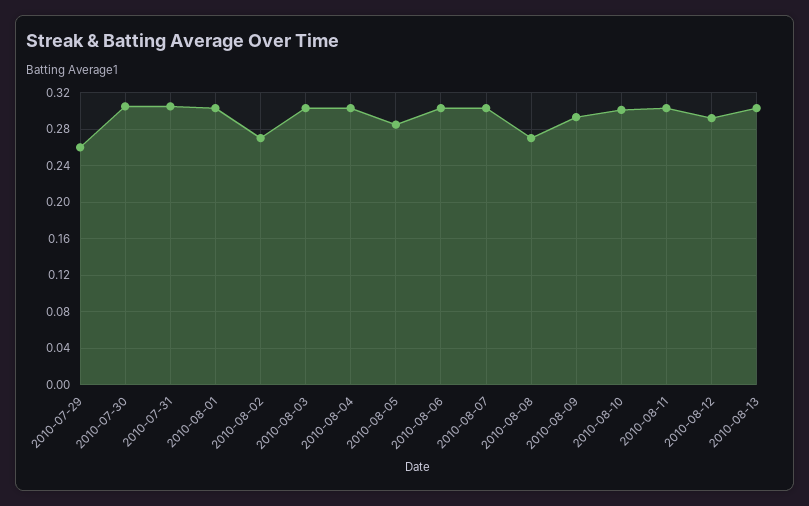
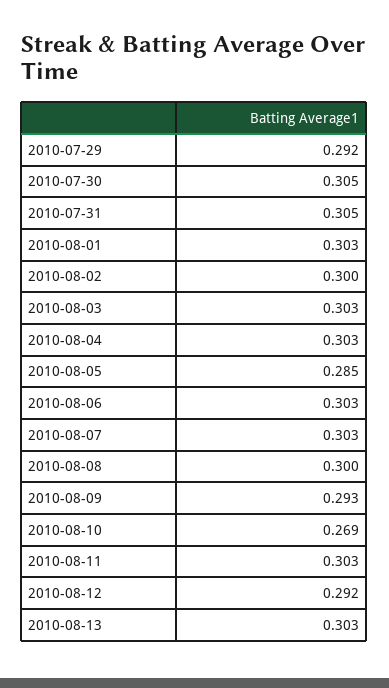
  {
-   "2010-07-29": 0.26,
+   "2010-07-29": 0.292,
    "2010-07-30": 0.305,
    "2010-07-31": 0.305,
    "2010-08-01": 0.303,
-   "2010-08-02": 0.27,
+   "2010-08-02": 0.3,
    "2010-08-03": 0.303,
    "2010-08-04": 0.303,
    "2010-08-05": 0.285,
    "2010-08-06": 0.303,
    "2010-08-07": 0.303,
-   "2010-08-08": 0.27,
+   "2010-08-08": 0.3,
    "2010-08-09": 0.293,
-   "2010-08-10": 0.3,
+   "2010-08-10": 0.269,
    "2010-08-11": 0.303,
    "2010-08-12": 0.292,
    "2010-08-13": 0.303
  }

